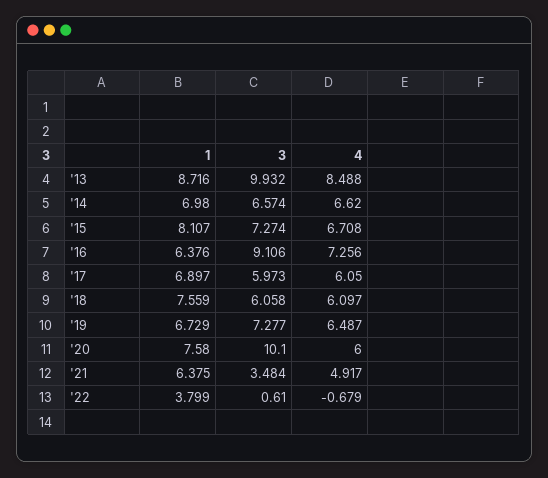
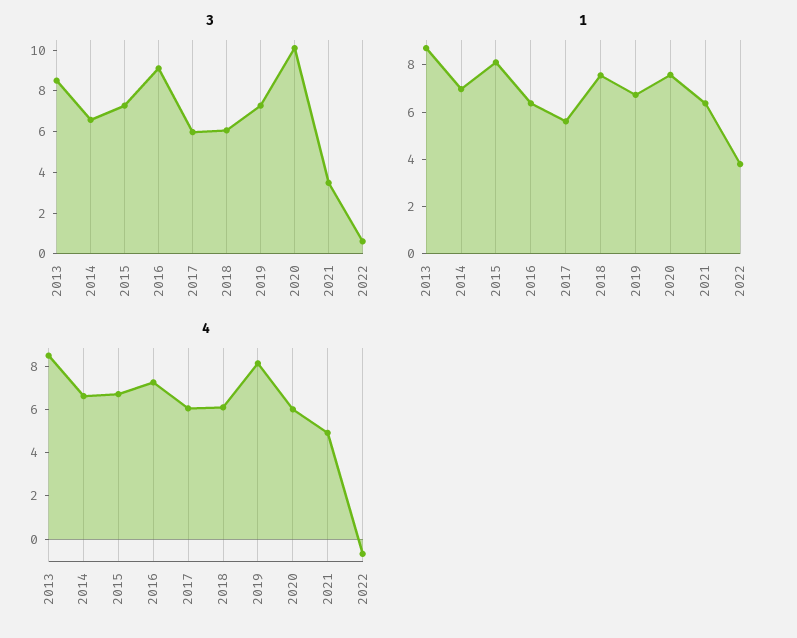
  {
    "1": {
      "'13": 8.716,
      "'14": 6.98,
      "'15": 8.107,
      "'16": 6.376,
-     "'17": 6.897,
+     "'17": 5.5,
      "'18": 7.559,
      "'19": 6.729,
      "'20": 7.58,
      "'21": 6.375,
      "'22": 3.799
    },
    "3": {
-     "'13": 9.932,
+     "'13": 8.5,
      "'14": 6.574,
      "'15": 7.274,
      "'16": 9.106,
      "'17": 5.973,
      "'18": 6.058,
      "'19": 7.277,
      "'20": 10.1,
      "'21": 3.484,
      "'22": 0.61
    },
    "4": {
      "'13": 8.488,
      "'14": 6.62,
      "'15": 6.708,
      "'16": 7.256,
      "'17": 6.05,
      "'18": 6.097,
-     "'19": 6.487,
+     "'19": 8,
      "'20": 6,
      "'21": 4.917,
      "'22": -0.679
    }
  }

